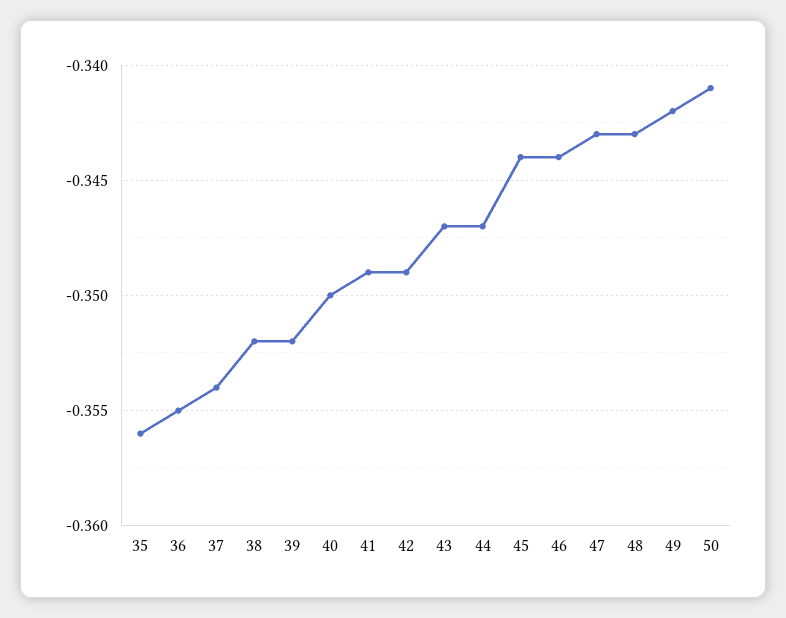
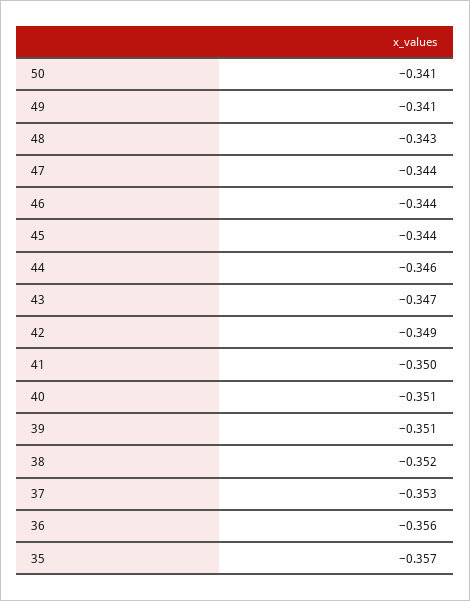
  {
-   "35": -0.356,
+   "35": -0.357,
-   "36": -0.355,
+   "36": -0.356,
-   "37": -0.354,
+   "37": -0.353,
    "38": -0.352,
-   "39": -0.352,
+   "39": -0.351,
-   "40": -0.35,
+   "40": -0.351,
-   "41": -0.349,
+   "41": -0.35,
    "42": -0.349,
    "43": -0.347,
-   "44": -0.347,
+   "44": -0.346,
    "45": -0.344,
    "46": -0.344,
-   "47": -0.343,
+   "47": -0.344,
    "48": -0.343,
-   "49": -0.342,
+   "49": -0.341,
    "50": -0.341
  }

